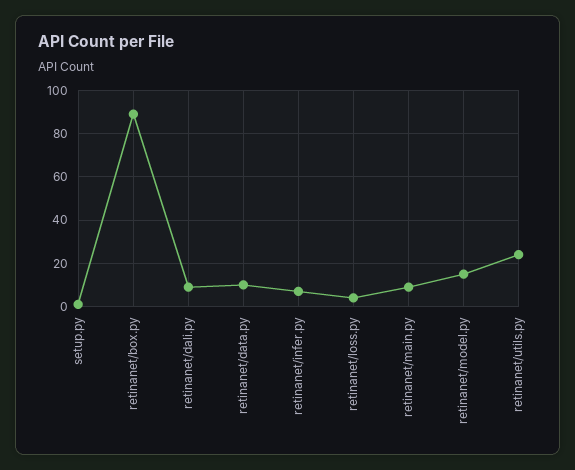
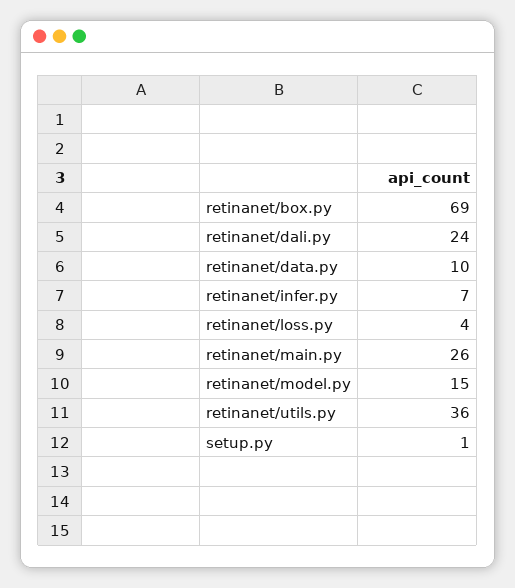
  {
    "setup.py": 1,
-   "retinanet/box.py": 90,
+   "retinanet/box.py": 69,
-   "retinanet/dali.py": 10,
+   "retinanet/dali.py": 24,
    "retinanet/data.py": 10,
    "retinanet/infer.py": 7,
    "retinanet/loss.py": 4,
-   "retinanet/main.py": 10,
+   "retinanet/main.py": 26,
    "retinanet/model.py": 15,
-   "retinanet/utils.py": 25
+   "retinanet/utils.py": 36
  }

